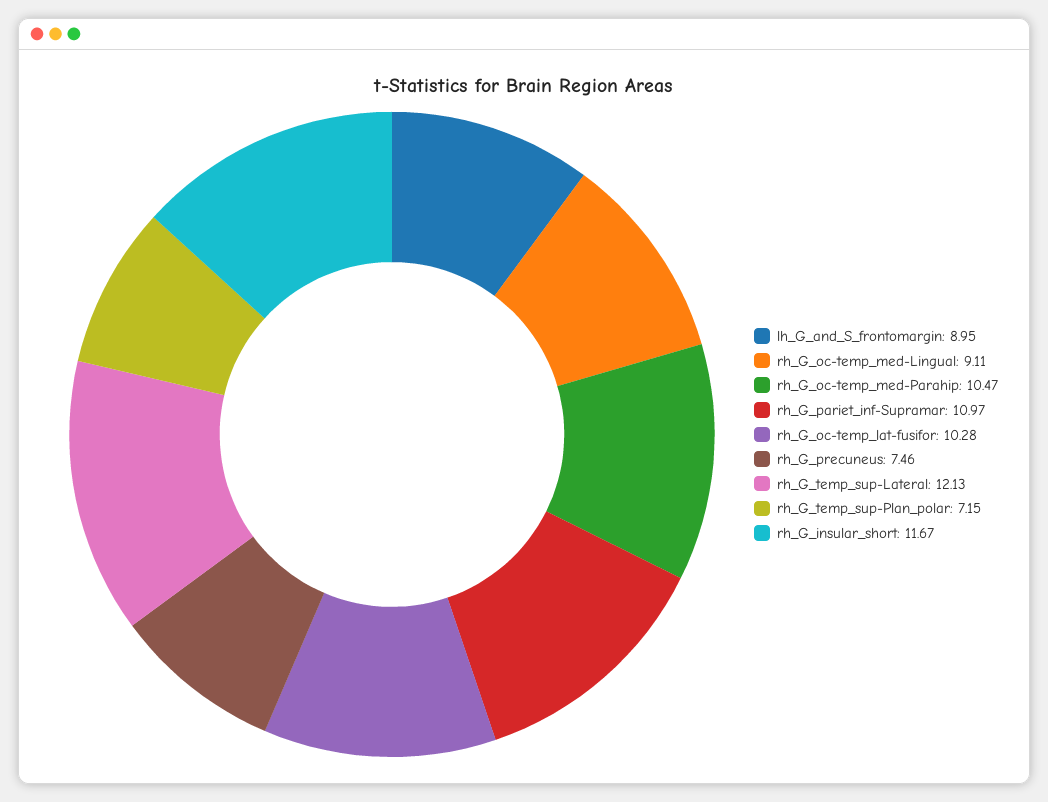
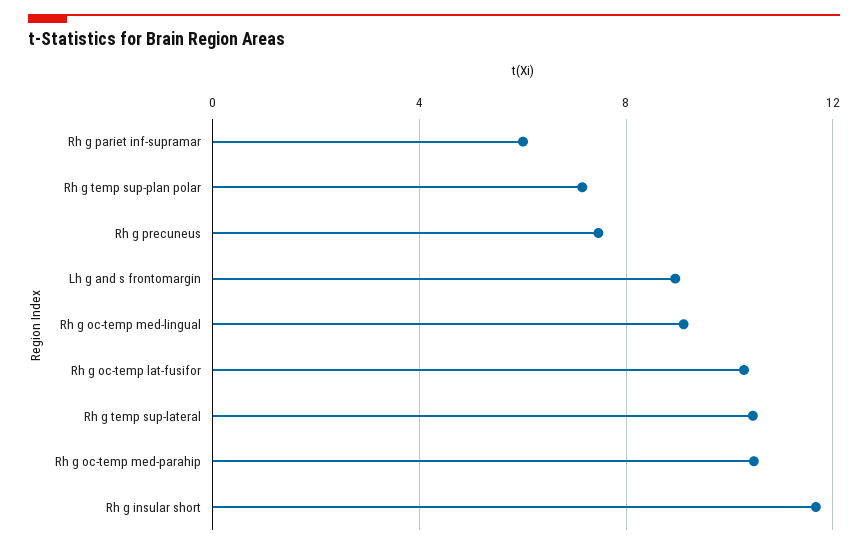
  {
    "lh_G_and_S_frontomargin": 8.95,
    "rh_G_oc-temp_med-Lingual": 9.11,
    "rh_G_oc-temp_med-Parahip": 10.47,
-   "rh_G_pariet_inf-Supramar": 10.97,
+   "rh_G_pariet_inf-Supramar": 6,
    "rh_G_oc-temp_lat-fusifor": 10.28,
    "rh_G_precuneus": 7.46,
-   "rh_G_temp_sup-Lateral": 12.13,
+   "rh_G_temp_sup-Lateral": 10.5,
    "rh_G_temp_sup-Plan_polar": 7.15,
    "rh_G_insular_short": 11.67
  }

